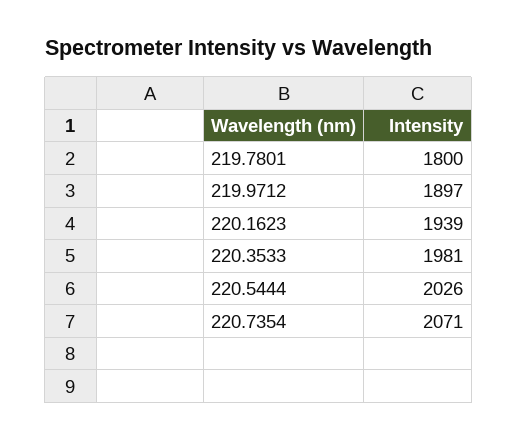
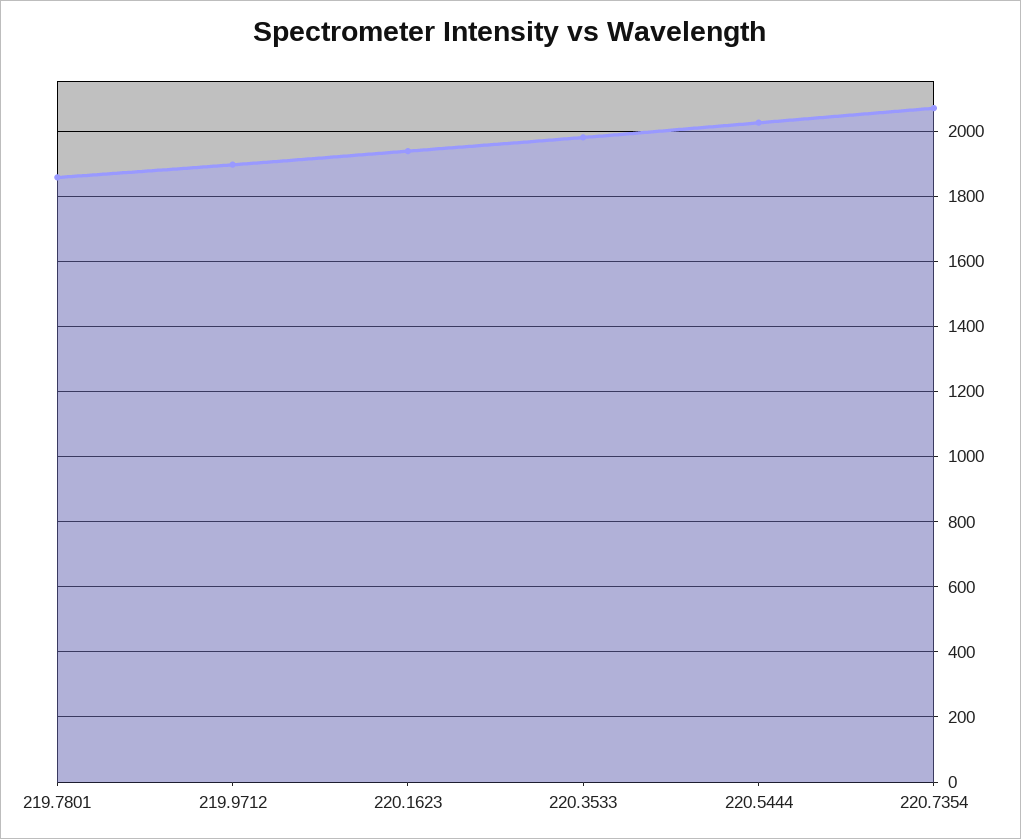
  {
-   "219.7801": 1800,
+   "219.7801": 1860,
    "219.9712": 1897,
    "220.1623": 1939,
    "220.3533": 1981,
    "220.5444": 2026,
    "220.7354": 2071
  }

